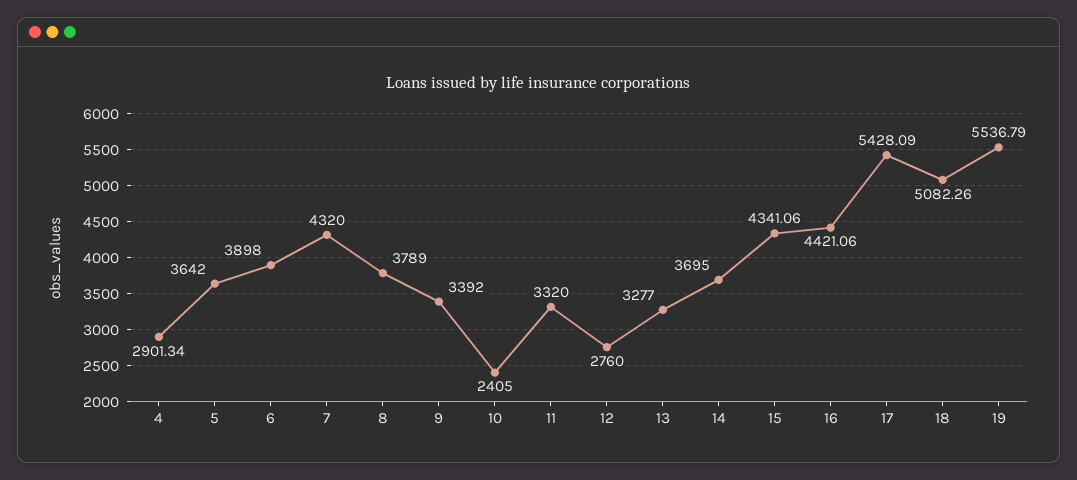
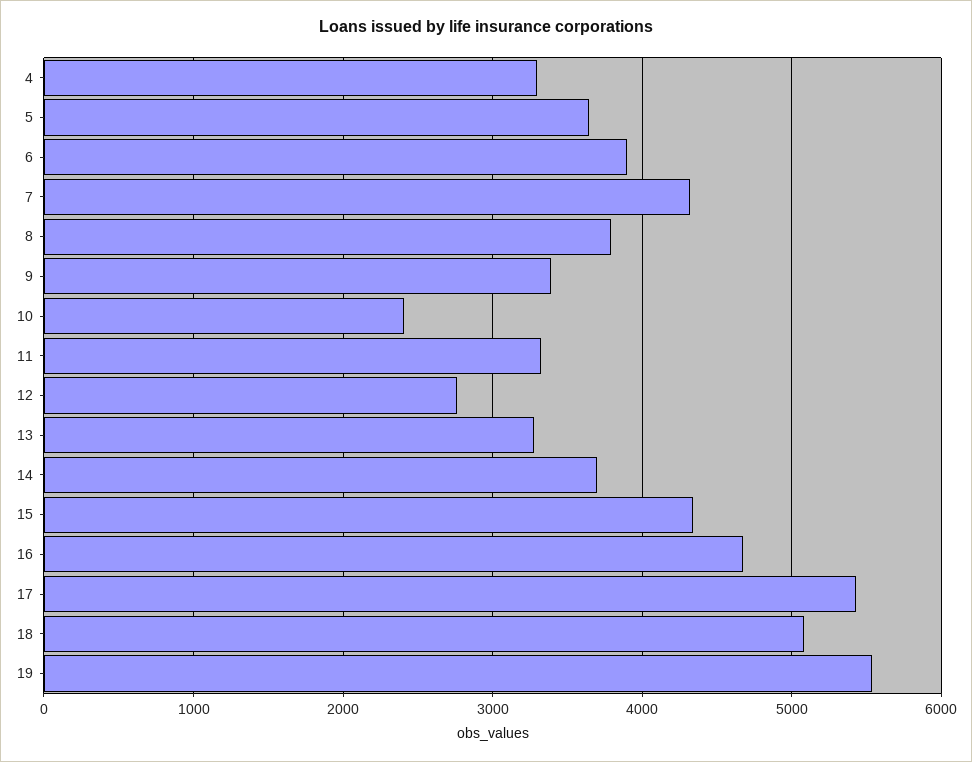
  {
-   "4": 2901.34,
+   "4": 3300,
    "5": 3642,
    "6": 3898,
    "7": 4320,
    "8": 3789,
    "9": 3392,
    "10": 2405,
    "11": 3320,
    "12": 2760,
    "13": 3277,
    "14": 3695,
    "15": 4341.06,
-   "16": 4421.06,
+   "16": 4700,
    "17": 5428.09,
    "18": 5082.26,
    "19": 5536.79
  }

